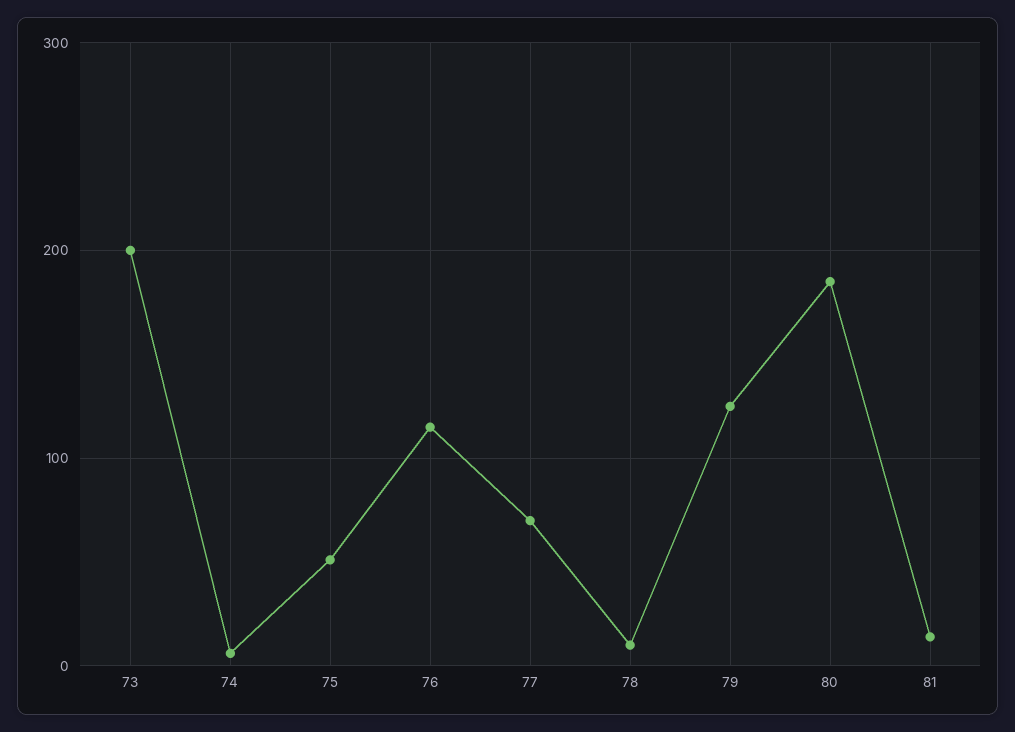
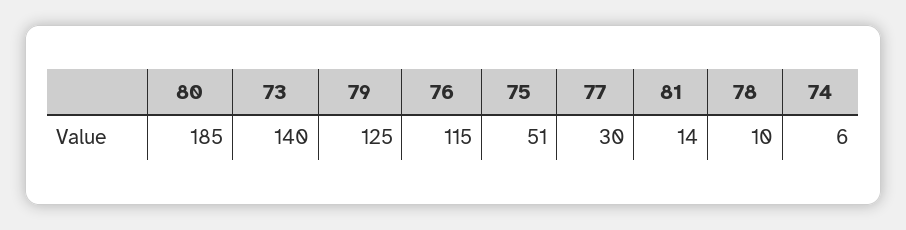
  {
-   "73": 200,
+   "73": 140,
    "74": 6,
    "75": 51,
    "76": 115,
-   "77": 70,
+   "77": 30,
    "78": 10,
    "79": 125,
    "80": 185,
    "81": 14
  }

